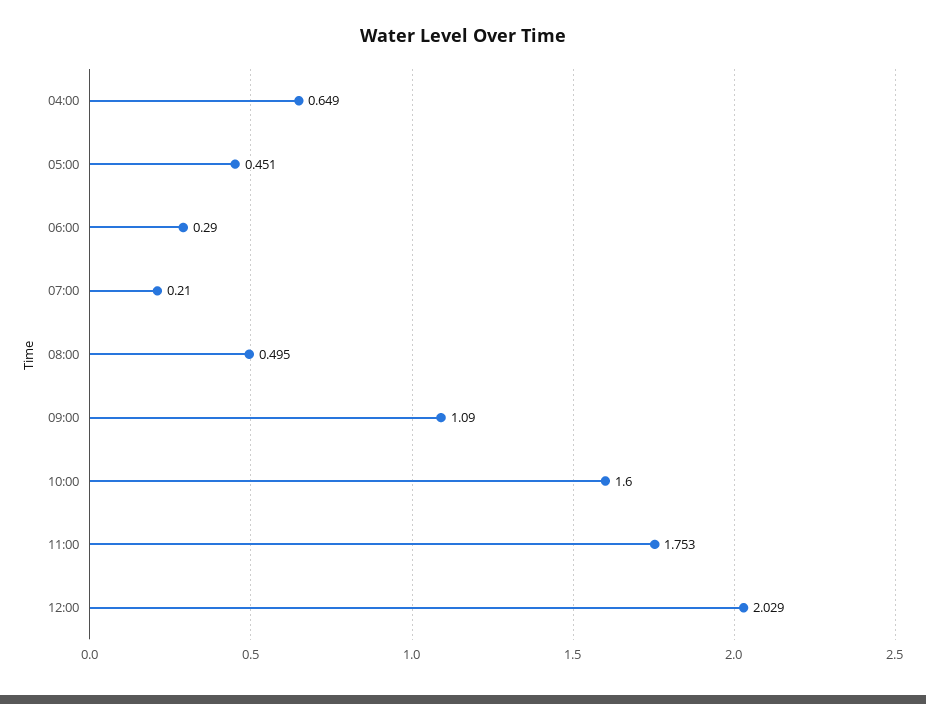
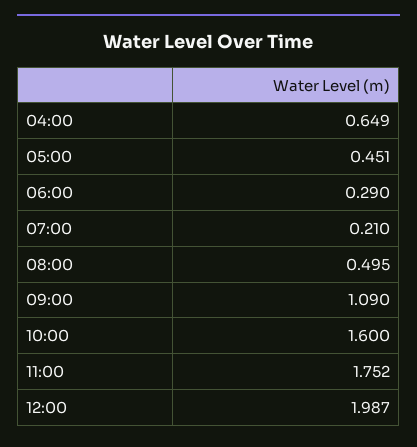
  {
    "04:00": 0.649,
    "05:00": 0.451,
    "06:00": 0.29,
    "07:00": 0.21,
    "08:00": 0.495,
    "09:00": 1.09,
    "10:00": 1.6,
-   "11:00": 1.753,
+   "11:00": 1.752,
-   "12:00": 2.029
+   "12:00": 1.987
  }

